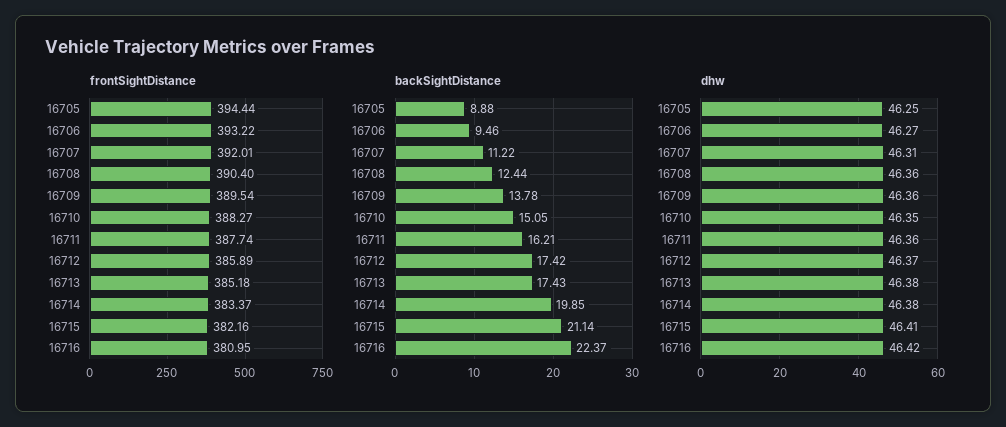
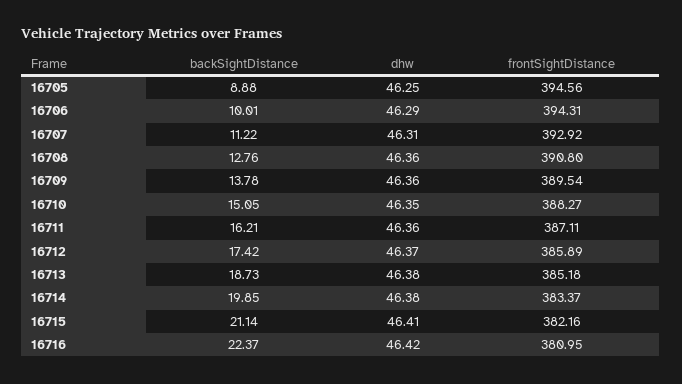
  {
    "frontSightDistance": {
-     "16705": 394.44,
+     "16705": 394.56,
-     "16706": 393.22,
+     "16706": 394.31,
-     "16707": 392.01,
+     "16707": 392.92,
-     "16708": 390.4,
+     "16708": 390.8,
      "16709": 389.54,
      "16710": 388.27,
-     "16711": 387.74,
+     "16711": 387.11,
      "16712": 385.89,
      "16713": 385.18,
      "16714": 383.37,
      "16715": 382.16,
      "16716": 380.95
    },
    "backSightDistance": {
      "16705": 8.88,
-     "16706": 9.46,
+     "16706": 10.01,
      "16707": 11.22,
-     "16708": 12.44,
+     "16708": 12.76,
      "16709": 13.78,
      "16710": 15.05,
      "16711": 16.21,
      "16712": 17.42,
-     "16713": 17.43,
+     "16713": 18.73,
      "16714": 19.85,
      "16715": 21.14,
      "16716": 22.37
    },
    "dhw": {
      "16705": 46.25,
-     "16706": 46.27,
+     "16706": 46.29,
      "16707": 46.31,
      "16708": 46.36,
      "16709": 46.36,
      "16710": 46.35,
      "16711": 46.36,
      "16712": 46.37,
      "16713": 46.38,
      "16714": 46.38,
      "16715": 46.41,
      "16716": 46.42
    }
  }

